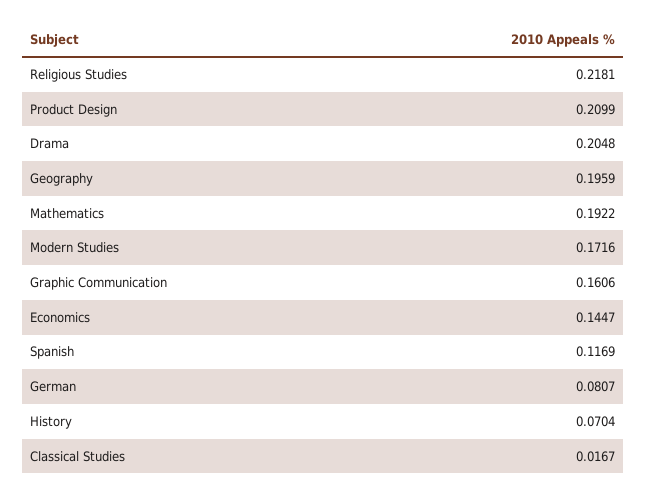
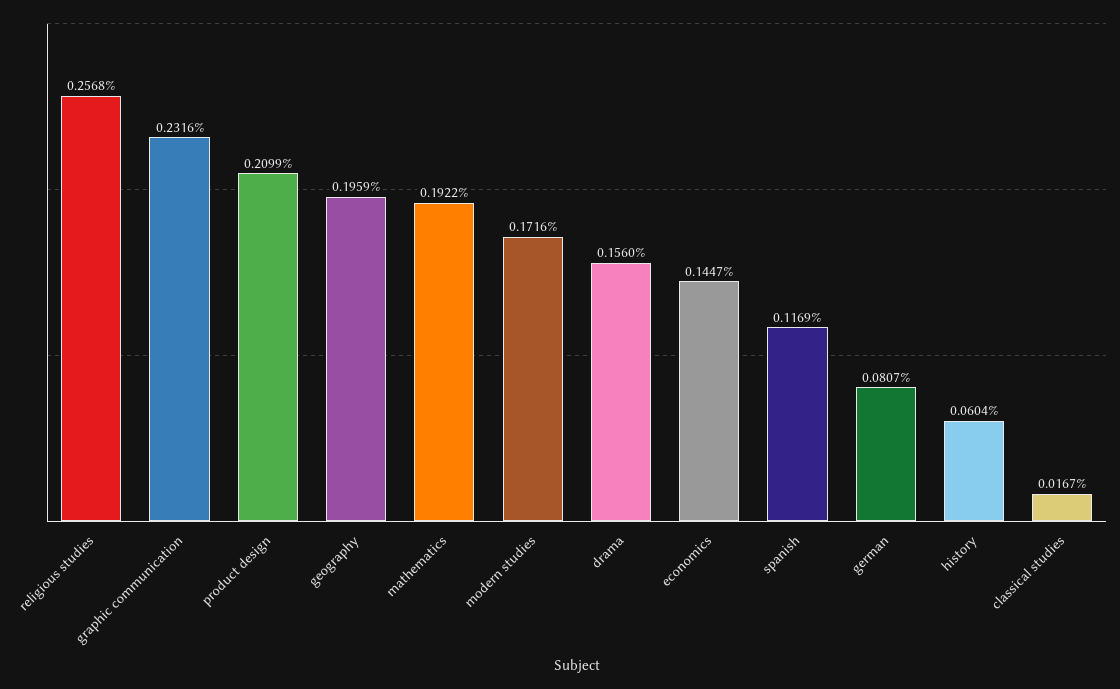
  {
-   "Religious Studies": 0.2181,
+   "Religious Studies": 0.2568,
    "Product Design": 0.2099,
-   "Drama": 0.2048,
+   "Drama": 0.156,
    "Geography": 0.1959,
    "Mathematics": 0.1922,
    "Modern Studies": 0.1716,
-   "Graphic Communication": 0.1606,
+   "Graphic Communication": 0.2316,
    "Economics": 0.1447,
    "Spanish": 0.1169,
    "German": 0.0807,
-   "History": 0.0704,
+   "History": 0.0604,
    "Classical Studies": 0.0167
  }

